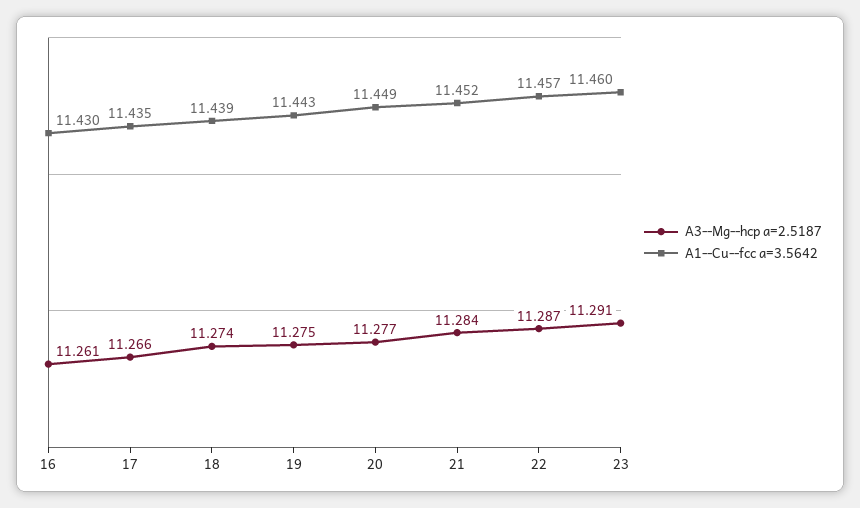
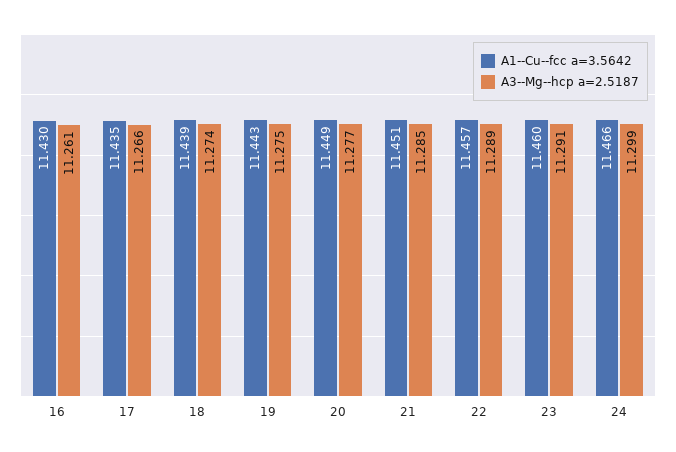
  {
    "A3--Mg--hcp a=2.5187": {
      "16": 11.261,
      "17": 11.266,
      "18": 11.274,
      "19": 11.275,
      "20": 11.277,
-     "21": 11.284,
+     "21": 11.285,
-     "22": 11.287,
+     "22": 11.289,
-     "23": 11.291
+     "23": 11.291,
+     "24": 11.299
    },
    "A1--Cu--fcc a=3.5642": {
      "16": 11.43,
      "17": 11.435,
      "18": 11.439,
      "19": 11.443,
      "20": 11.449,
-     "21": 11.452,
+     "21": 11.451,
      "22": 11.457,
-     "23": 11.46
+     "23": 11.46,
+     "24": 11.466
    }
  }

